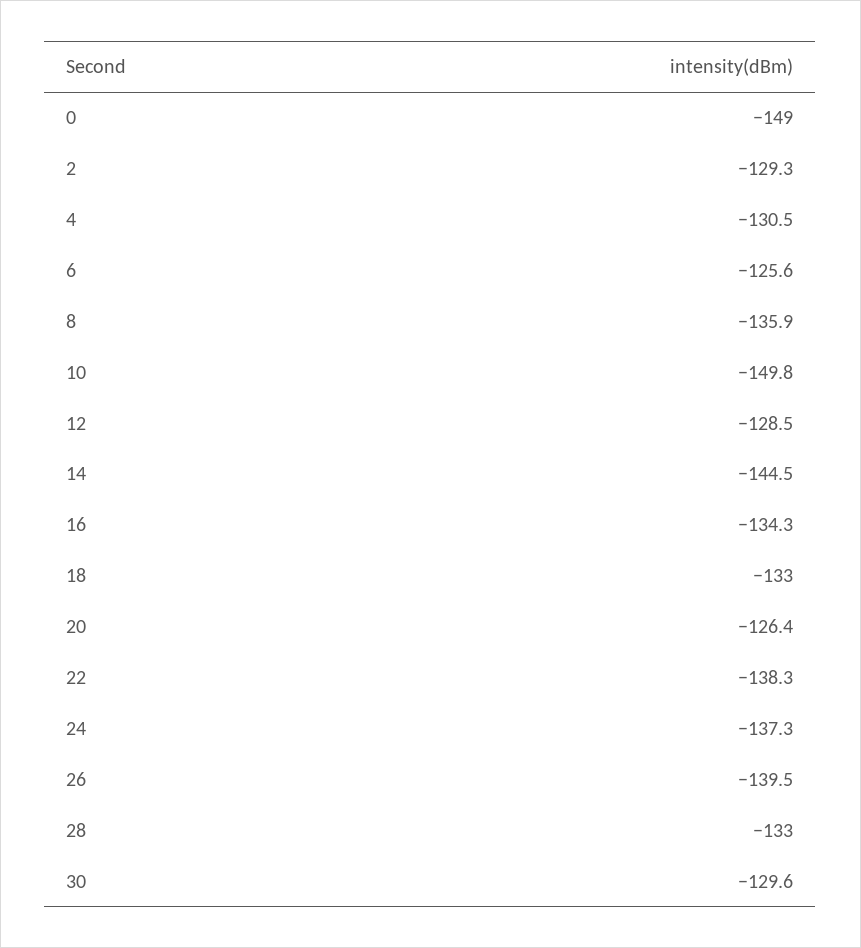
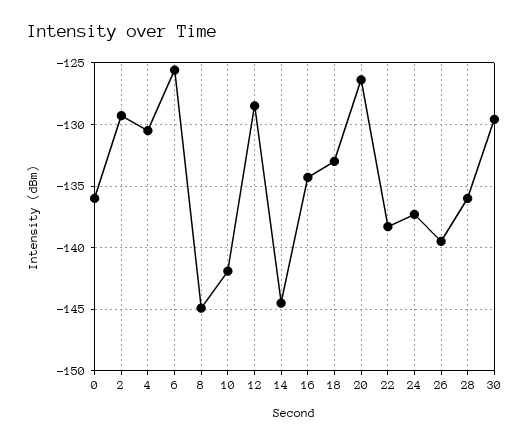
  {
-   "0": -149,
+   "0": -136,
    "2": -129.3,
    "4": -130.5,
    "6": -125.6,
-   "8": -135.9,
+   "8": -145,
-   "10": -149.8,
+   "10": -142,
    "12": -128.5,
    "14": -144.5,
    "16": -134.3,
    "18": -133,
    "20": -126.4,
    "22": -138.3,
    "24": -137.3,
    "26": -139.5,
-   "28": -133,
+   "28": -136,
    "30": -129.6
  }

